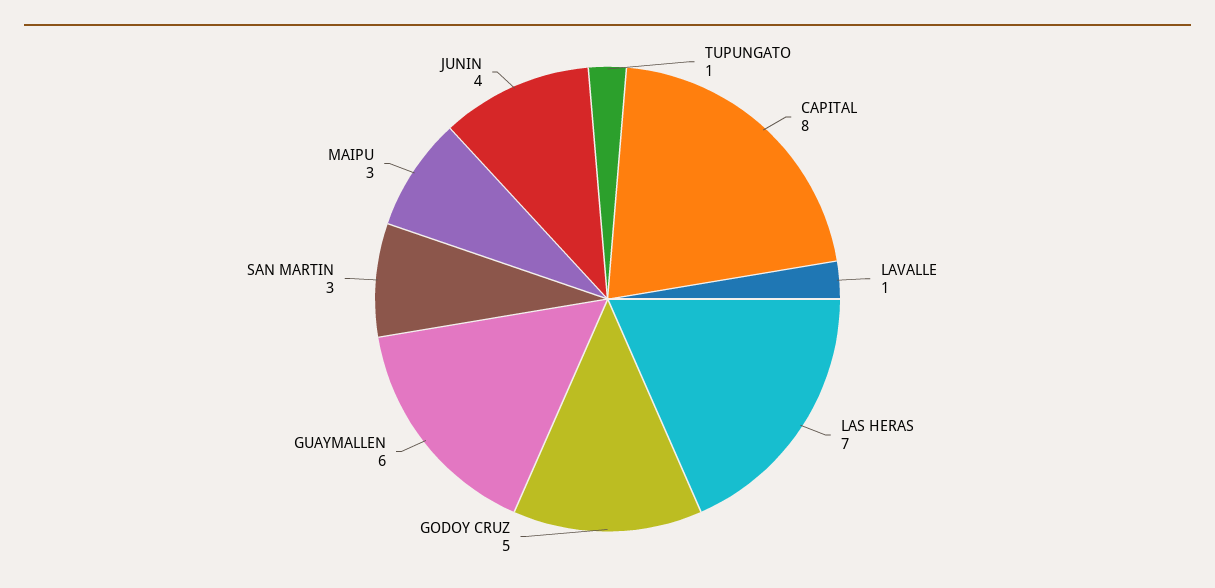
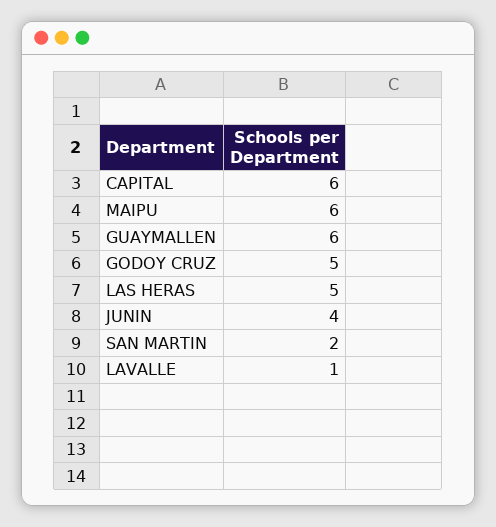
  {
-   "TUPUNGATO": 1,
-   "CAPITAL": 8,
+   "CAPITAL": 6,
    "LAVALLE": 1,
-   "LAS HERAS": 7,
+   "LAS HERAS": 5,
    "GODOY CRUZ": 5,
    "GUAYMALLEN": 6,
-   "SAN MARTIN": 3,
+   "SAN MARTIN": 2,
-   "MAIPU": 3,
+   "MAIPU": 6,
    "JUNIN": 4
  }

